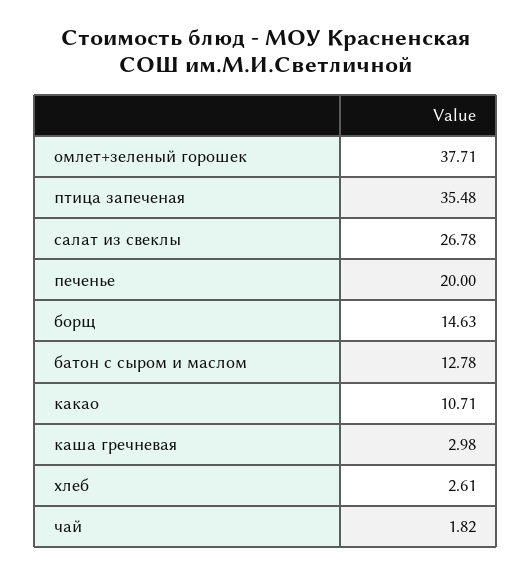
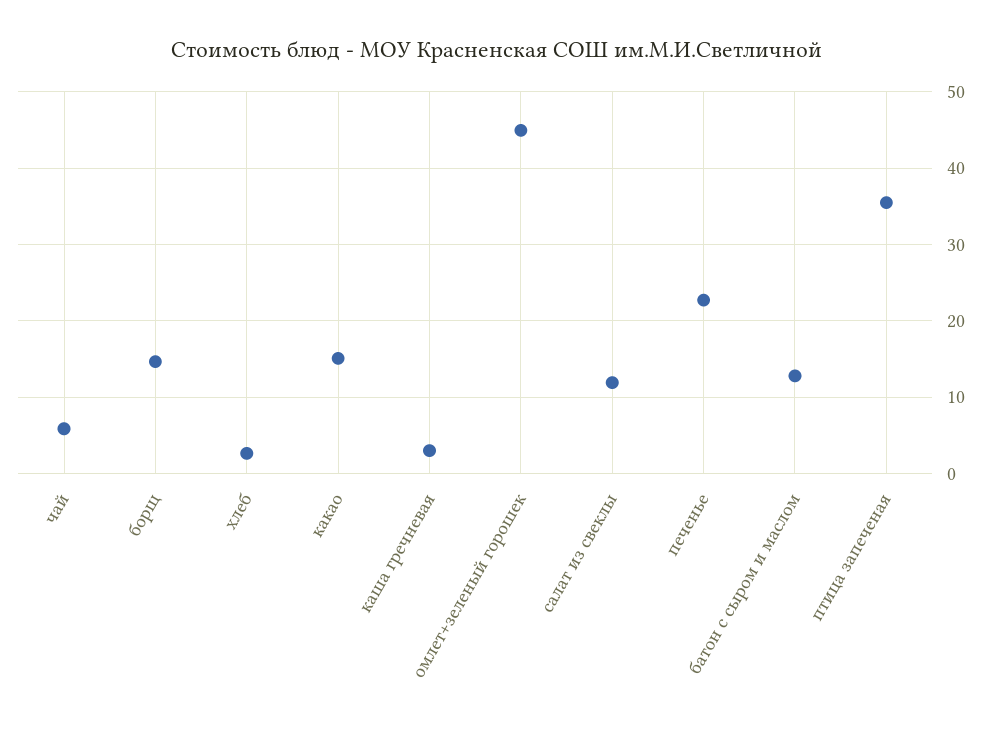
  {
-   "омлет+зеленый горошек": 37.71,
+   "омлет+зеленый горошек": 45,
    "птица запеченая": 35.48,
-   "салат из свеклы": 26.78,
+   "салат из свеклы": 12,
-   "печенье": 20,
+   "печенье": 23,
    "борщ": 14.63,
    "батон с сыром и маслом": 12.78,
-   "какао": 10.71,
+   "какао": 15,
    "каша гречневая": 2.98,
    "хлеб": 2.61,
-   "чай": 1.82
+   "чай": 6
  }

